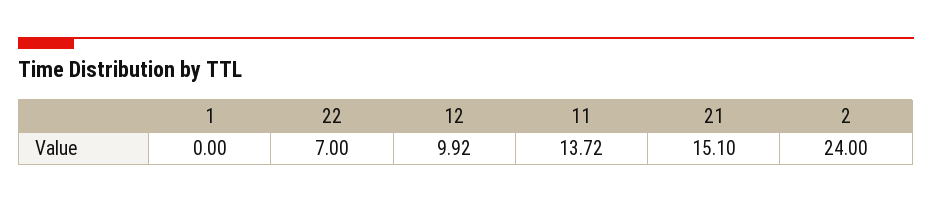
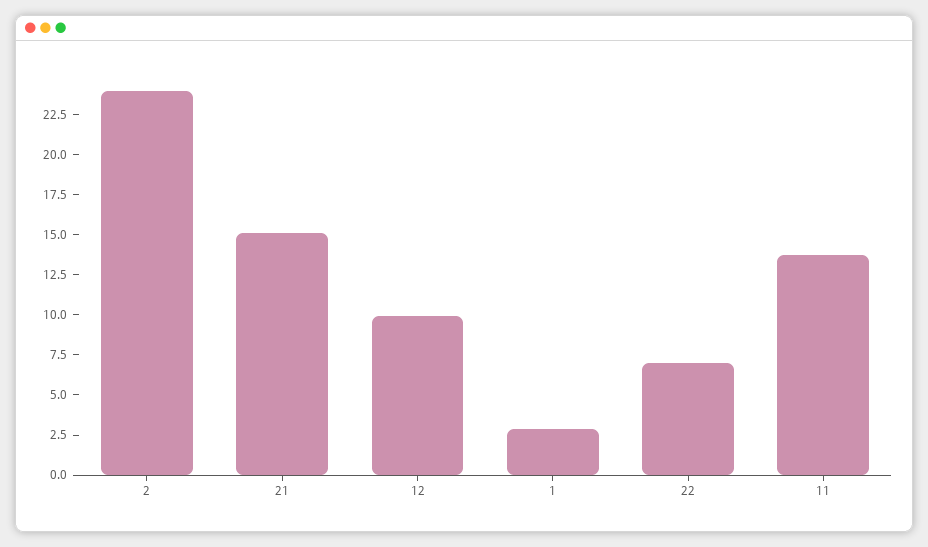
  {
-   "1": 0,
+   "1": 3,
    "22": 7,
    "12": 9.92,
    "11": 13.72,
    "21": 15.1,
    "2": 24
  }

